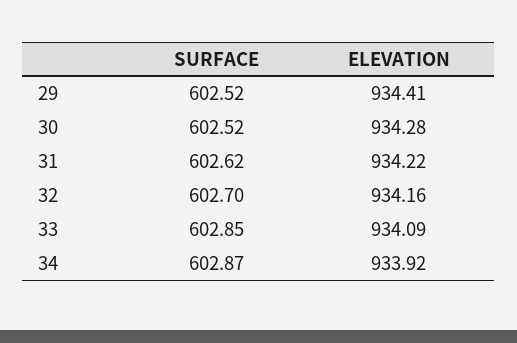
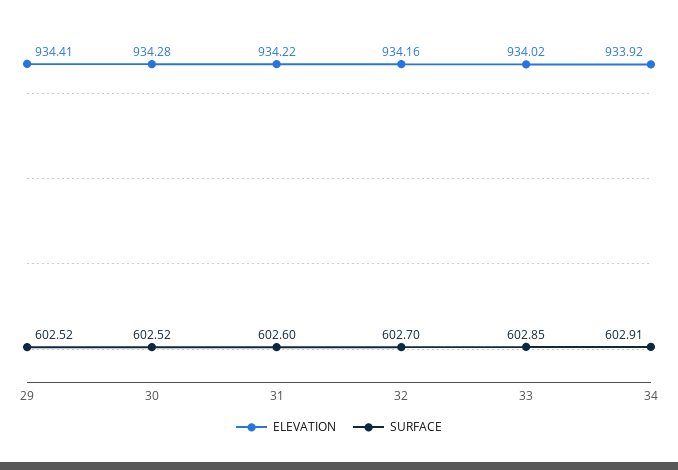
  {
    "SURFACE": {
      "29": 602.52,
      "30": 602.52,
-     "31": 602.62,
+     "31": 602.6,
      "32": 602.7,
      "33": 602.85,
-     "34": 602.87
+     "34": 602.91
    },
    "ELEVATION": {
      "29": 934.41,
      "30": 934.28,
      "31": 934.22,
      "32": 934.16,
-     "33": 934.09,
+     "33": 934.02,
      "34": 933.92
    }
  }

